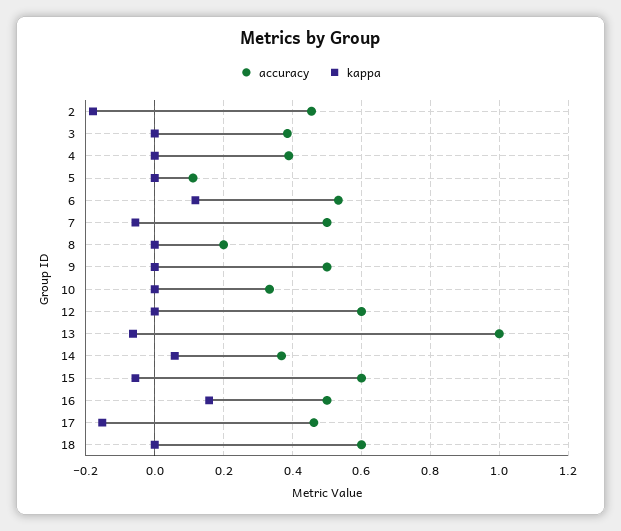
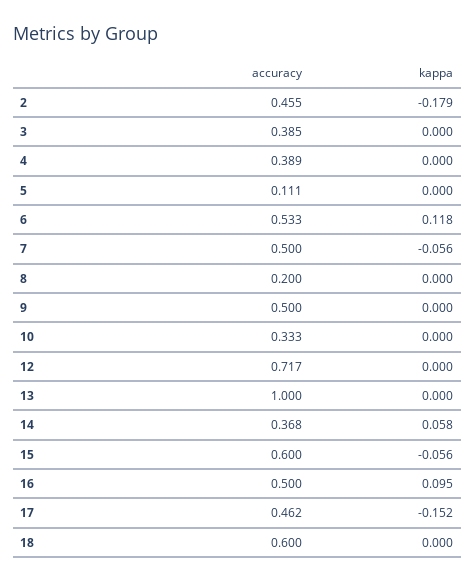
  {
    "accuracy": {
      "2": 0.455,
      "3": 0.385,
      "4": 0.389,
      "5": 0.111,
      "6": 0.533,
      "7": 0.5,
      "8": 0.2,
      "9": 0.5,
      "10": 0.333,
-     "12": 0.6,
+     "12": 0.717,
      "13": 1,
      "14": 0.368,
      "15": 0.6,
      "16": 0.5,
      "17": 0.462,
      "18": 0.6
    },
    "kappa": {
      "2": -0.179,
      "3": 0,
      "4": 0,
      "5": 0,
      "6": 0.118,
      "7": -0.056,
      "8": 0,
      "9": 0,
      "10": 0,
      "12": 0,
-     "13": -0.06,
+     "13": 0,
      "14": 0.058,
      "15": -0.056,
-     "16": 0.16,
+     "16": 0.095,
      "17": -0.152,
      "18": 0
    }
  }

